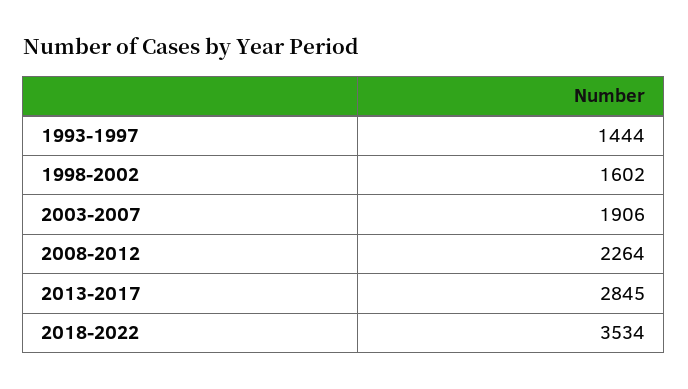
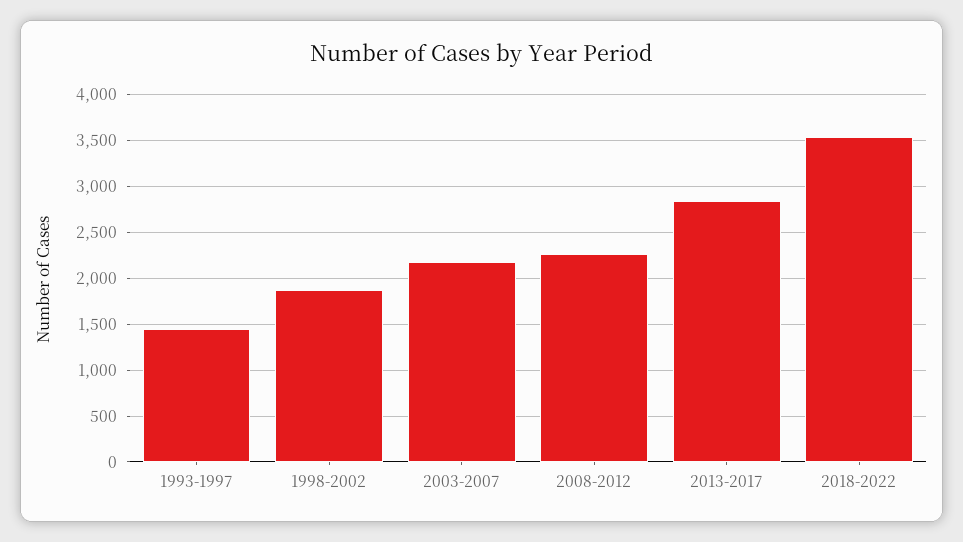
  {
    "1993-1997": 1444,
-   "1998-2002": 1602,
+   "1998-2002": 1900,
-   "2003-2007": 1906,
+   "2003-2007": 2200,
    "2008-2012": 2264,
    "2013-2017": 2845,
    "2018-2022": 3534
  }

